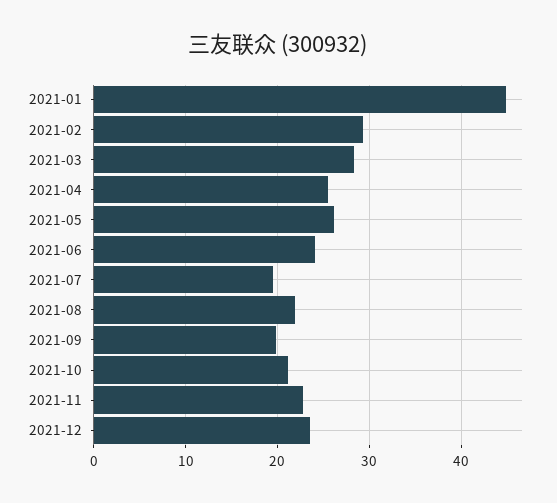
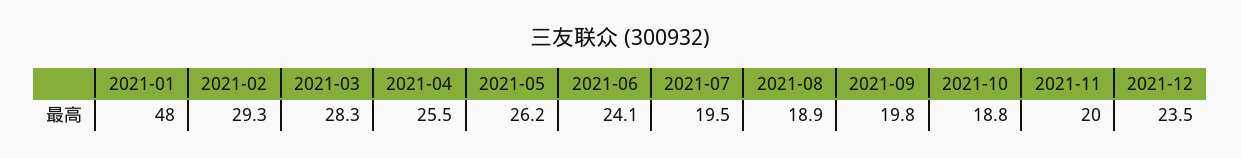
  {
-   "2021-01": 45,
+   "2021-01": 48,
    "2021-02": 29.3,
    "2021-03": 28.3,
    "2021-04": 25.5,
    "2021-05": 26.2,
    "2021-06": 24.1,
    "2021-07": 19.5,
-   "2021-08": 22,
+   "2021-08": 18.9,
    "2021-09": 19.8,
-   "2021-10": 21,
+   "2021-10": 18.8,
-   "2021-11": 23,
+   "2021-11": 20,
    "2021-12": 23.5
  }

